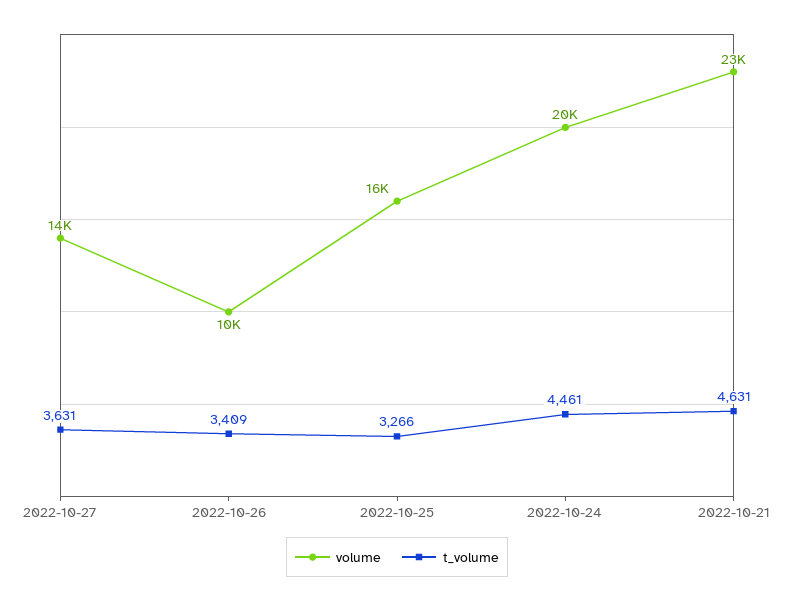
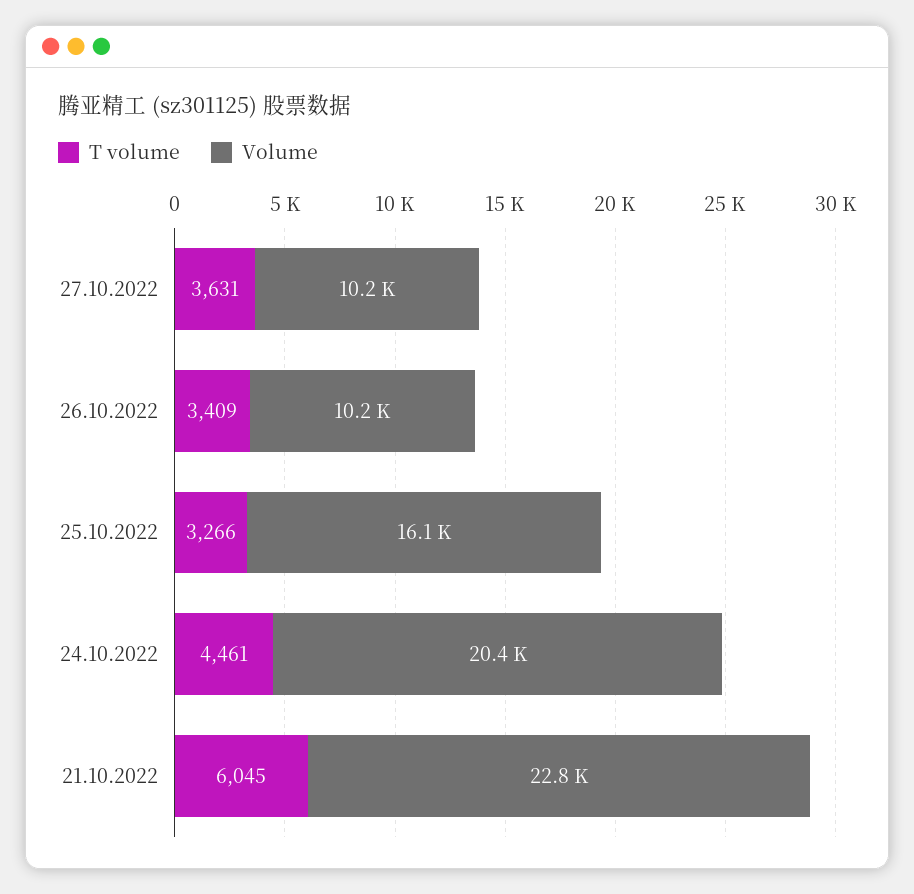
  {
    "volume": {
-     "2022-10-27": 14000,
+     "2022-10-27": 10200,
      "2022-10-26": 10200,
      "2022-10-25": 16100,
      "2022-10-24": 20400,
      "2022-10-21": 22800
    },
    "t_volume": {
      "2022-10-27": 3631,
      "2022-10-26": 3409,
      "2022-10-25": 3266,
      "2022-10-24": 4461,
-     "2022-10-21": 4631
+     "2022-10-21": 6045
    }
  }

